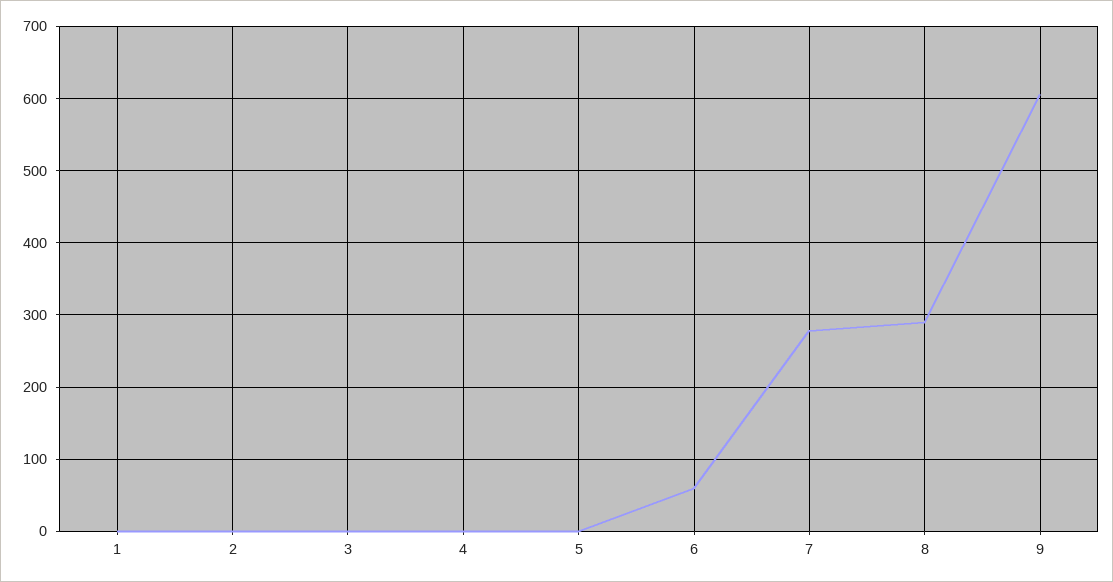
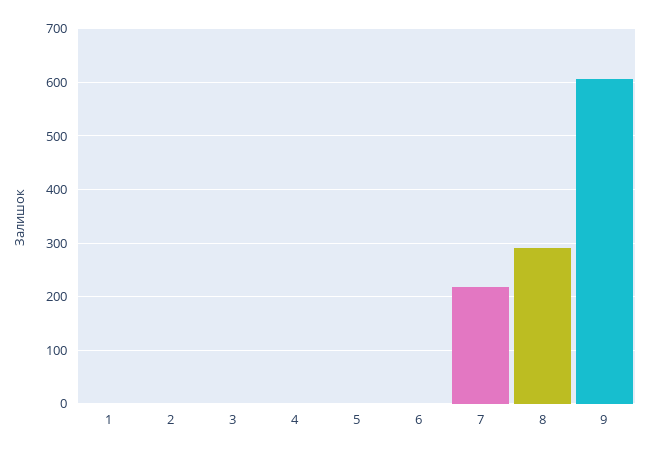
  {
    "1": 0,
    "2": 0,
    "3": 0,
    "4": 0,
    "5": 0,
-   "6": 60,
+   "6": 0,
-   "7": 280,
+   "7": 220,
    "8": 290,
    "9": 610
  }

